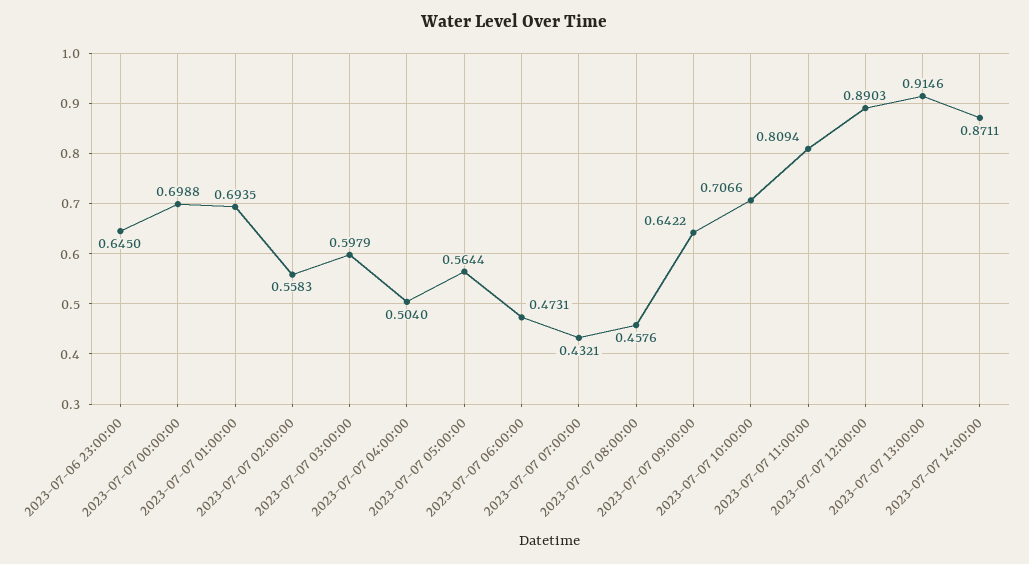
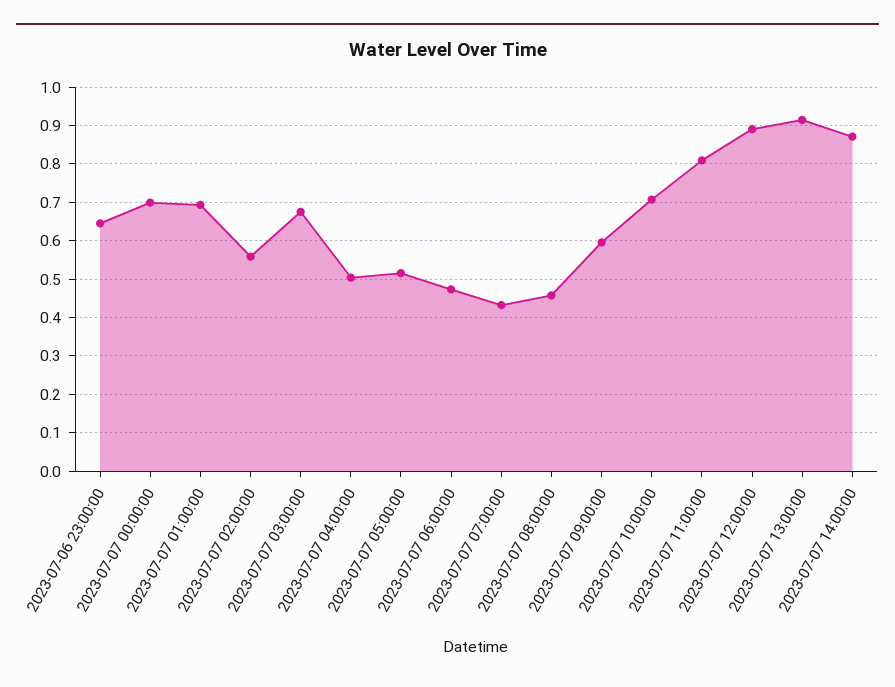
  {
    "2023-07-06 23:00:00": 0.645,
    "2023-07-07 00:00:00": 0.6988,
    "2023-07-07 01:00:00": 0.6935,
    "2023-07-07 02:00:00": 0.5583,
-   "2023-07-07 03:00:00": 0.5979,
+   "2023-07-07 03:00:00": 0.68,
    "2023-07-07 04:00:00": 0.504,
-   "2023-07-07 05:00:00": 0.5644,
+   "2023-07-07 05:00:00": 0.52,
    "2023-07-07 06:00:00": 0.4731,
    "2023-07-07 07:00:00": 0.4321,
    "2023-07-07 08:00:00": 0.4576,
-   "2023-07-07 09:00:00": 0.6422,
+   "2023-07-07 09:00:00": 0.6,
    "2023-07-07 10:00:00": 0.7066,
    "2023-07-07 11:00:00": 0.8094,
    "2023-07-07 12:00:00": 0.8903,
    "2023-07-07 13:00:00": 0.9146,
    "2023-07-07 14:00:00": 0.8711
  }

